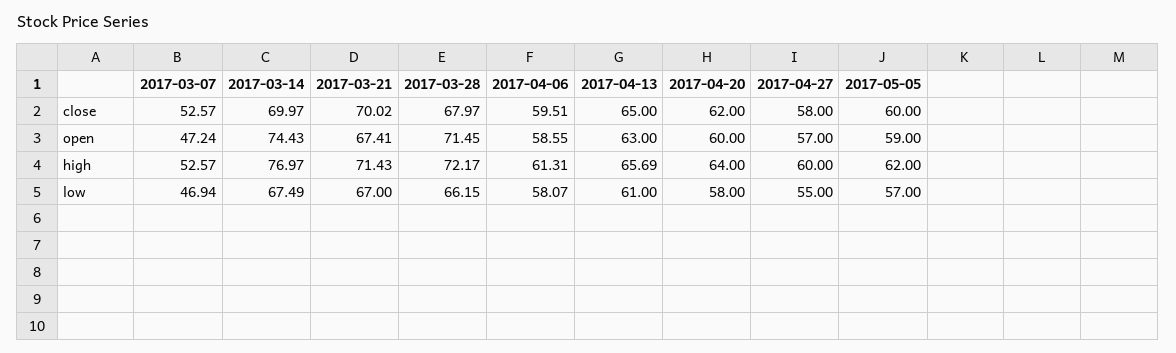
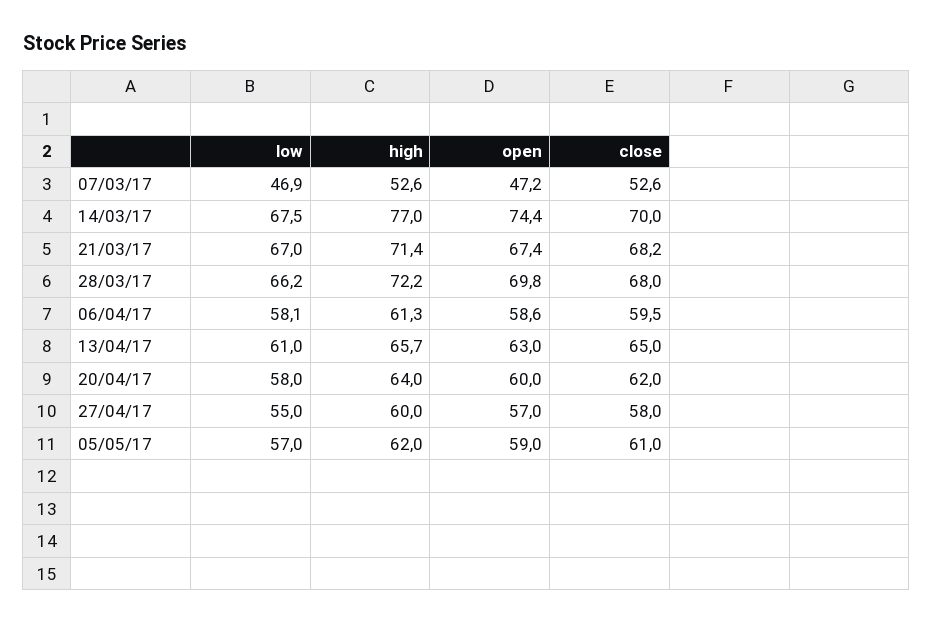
  {
    "2017-03-07": {
      "close": 52.57,
      "open": 47.24,
      "high": 52.57,
      "low": 46.94
    },
    "2017-03-14": {
      "close": 69.97,
      "open": 74.43,
      "high": 76.97,
      "low": 67.49
    },
    "2017-03-21": {
-     "close": 70.02,
+     "close": 68.2,
      "open": 67.41,
      "high": 71.43,
      "low": 67
    },
    "2017-03-28": {
      "close": 67.97,
-     "open": 71.45,
+     "open": 69.8,
      "high": 72.17,
      "low": 66.15
    },
    "2017-04-06": {
      "close": 59.51,
      "open": 58.55,
      "high": 61.31,
      "low": 58.07
    },
    "2017-04-13": {
      "close": 65,
      "open": 63,
      "high": 65.69,
      "low": 61
    },
    "2017-04-20": {
      "close": 62,
      "open": 60,
      "high": 64,
      "low": 58
    },
    "2017-04-27": {
      "close": 58,
      "open": 57,
      "high": 60,
      "low": 55
    },
    "2017-05-05": {
-     "close": 60,
+     "close": 61,
      "open": 59,
      "high": 62,
      "low": 57
    }
  }

